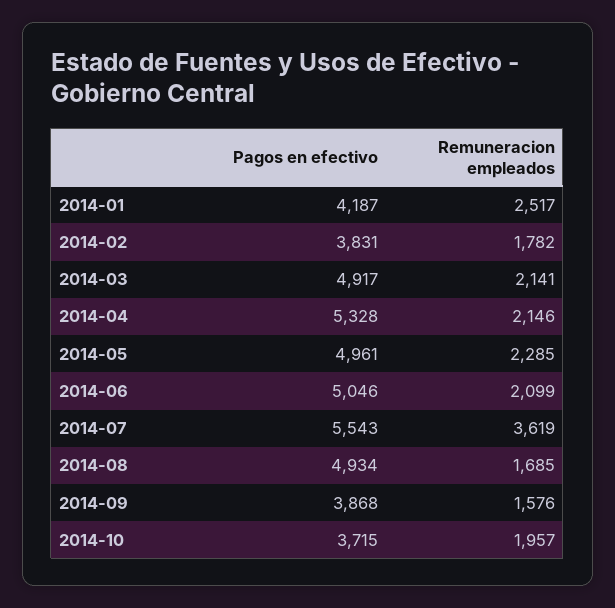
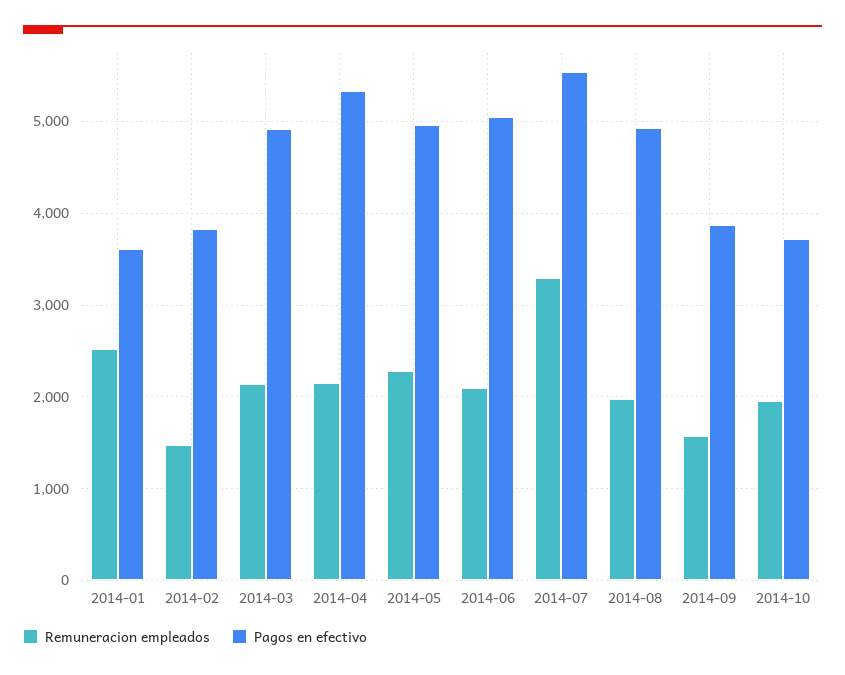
  {
    "Pagos en efectivo": {
-     "2014-01": 4187,
+     "2014-01": 3600,
      "2014-02": 3831,
      "2014-03": 4917,
      "2014-04": 5328,
      "2014-05": 4961,
      "2014-06": 5046,
      "2014-07": 5543,
      "2014-08": 4934,
      "2014-09": 3868,
      "2014-10": 3715
    },
    "Remuneracion empleados": {
      "2014-01": 2517,
-     "2014-02": 1782,
+     "2014-02": 1500,
      "2014-03": 2141,
      "2014-04": 2146,
      "2014-05": 2285,
      "2014-06": 2099,
-     "2014-07": 3619,
+     "2014-07": 3300,
-     "2014-08": 1685,
+     "2014-08": 2000,
      "2014-09": 1576,
      "2014-10": 1957
    }
  }

